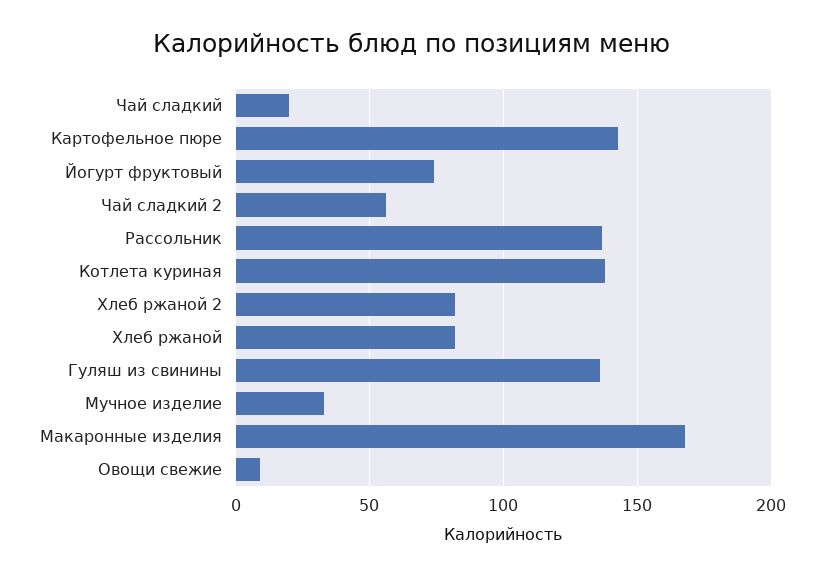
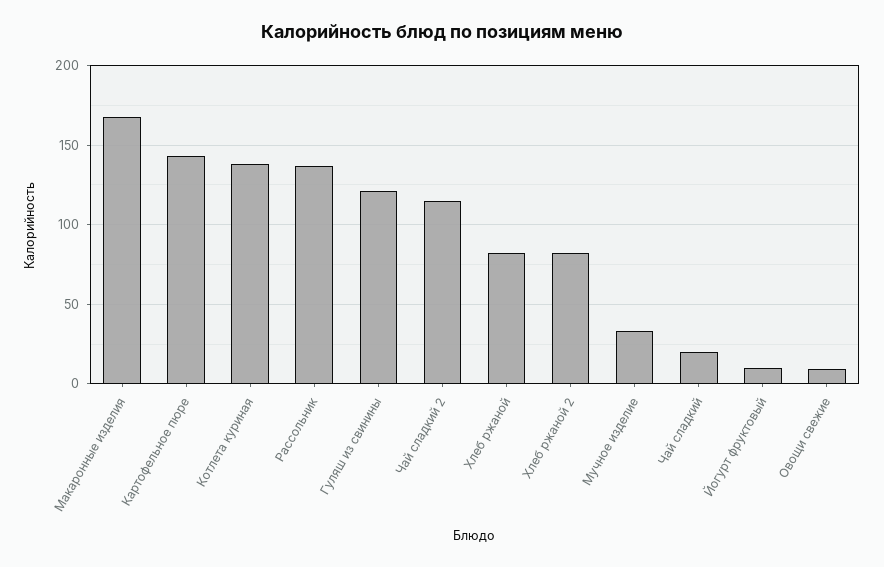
  {
    "Чай сладкий": 20,
    "Картофельное пюре": 145,
-   "Йогурт фруктовый": 75,
+   "Йогурт фруктовый": 10,
-   "Чай сладкий 2": 55,
+   "Чай сладкий 2": 115,
    "Рассольник": 135,
    "Котлета куриная": 140,
    "Хлеб ржаной 2": 80,
    "Хлеб ржаной": 80,
-   "Гуляш из свинины": 135,
+   "Гуляш из свинины": 120,
    "Мучное изделие": 35,
    "Макаронные изделия": 170,
    "Овощи свежие": 10
  }

